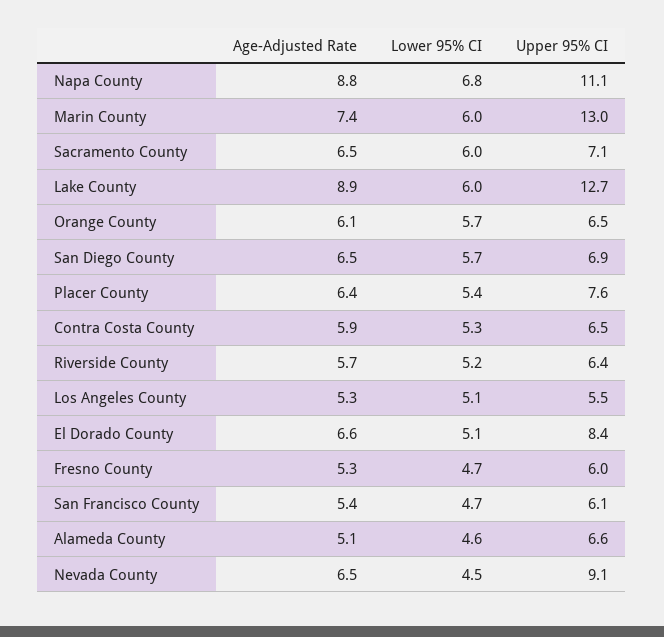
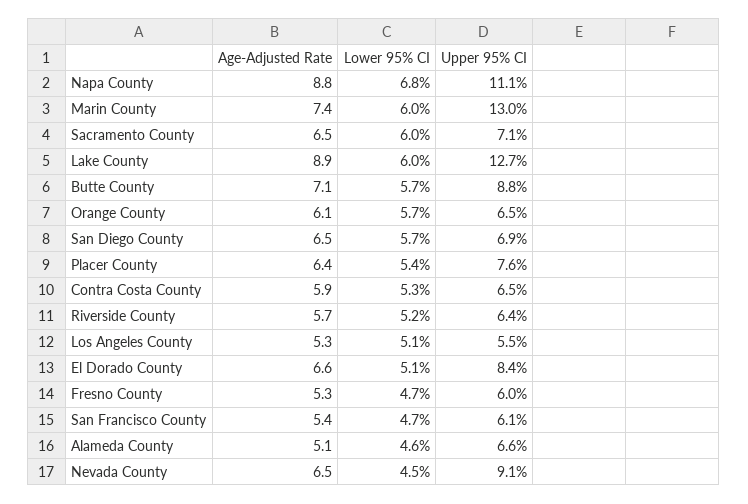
  {
    "Age-Adjusted Rate": {
      "Napa County": 8.8,
      "Marin County": 7.4,
      "Sacramento County": 6.5,
      "Lake County": 8.9,
      "Orange County": 6.1,
      "San Diego County": 6.5,
      "Placer County": 6.4,
      "Contra Costa County": 5.9,
      "Riverside County": 5.7,
      "Los Angeles County": 5.3,
      "El Dorado County": 6.6,
      "Fresno County": 5.3,
      "San Francisco County": 5.4,
      "Alameda County": 5.1,
-     "Nevada County": 6.5
+     "Nevada County": 6.5,
+     "Butte County": 7.1
    },
    "Lower 95% CI": {
      "Napa County": 6.8,
      "Marin County": 6,
      "Sacramento County": 6,
      "Lake County": 6,
      "Orange County": 5.7,
      "San Diego County": 5.7,
      "Placer County": 5.4,
      "Contra Costa County": 5.3,
      "Riverside County": 5.2,
      "Los Angeles County": 5.1,
      "El Dorado County": 5.1,
      "Fresno County": 4.7,
      "San Francisco County": 4.7,
      "Alameda County": 4.6,
-     "Nevada County": 4.5
+     "Nevada County": 4.5,
+     "Butte County": 5.7
    },
    "Upper 95% CI": {
      "Napa County": 11.1,
      "Marin County": 13,
      "Sacramento County": 7.1,
      "Lake County": 12.7,
      "Orange County": 6.5,
      "San Diego County": 6.9,
      "Placer County": 7.6,
      "Contra Costa County": 6.5,
      "Riverside County": 6.4,
      "Los Angeles County": 5.5,
      "El Dorado County": 8.4,
      "Fresno County": 6,
      "San Francisco County": 6.1,
      "Alameda County": 6.6,
-     "Nevada County": 9.1
+     "Nevada County": 9.1,
+     "Butte County": 8.8
    }
  }

